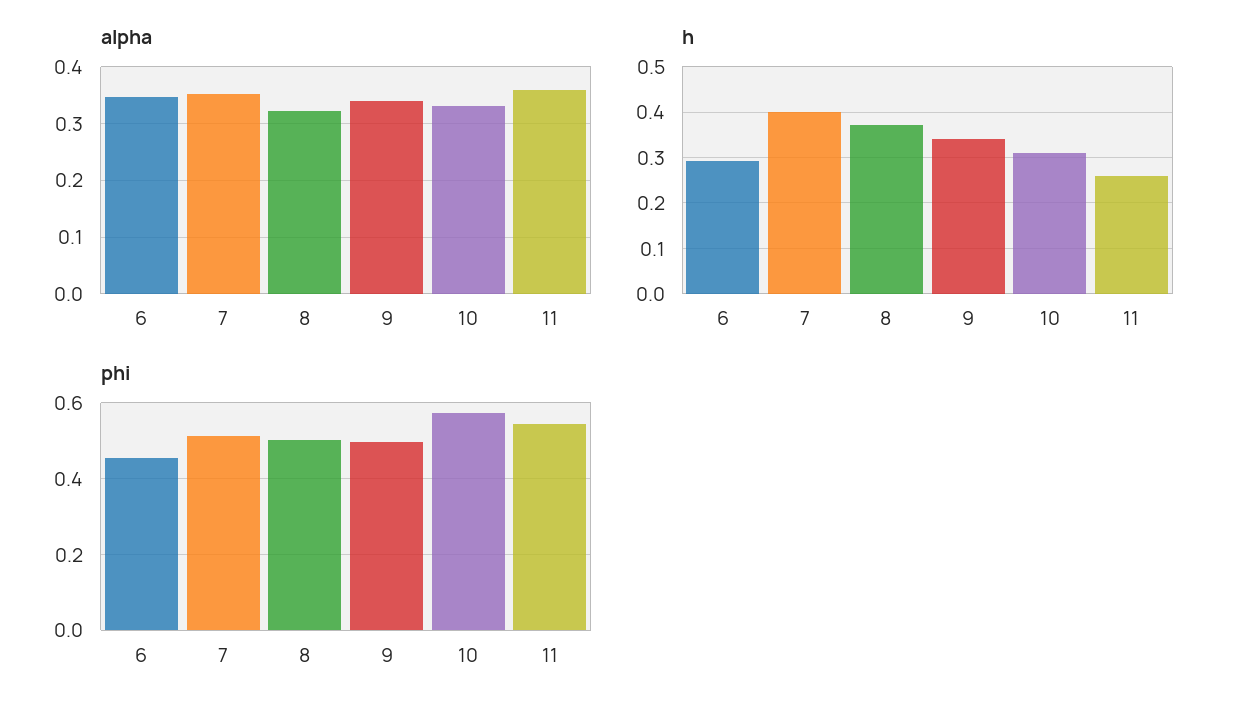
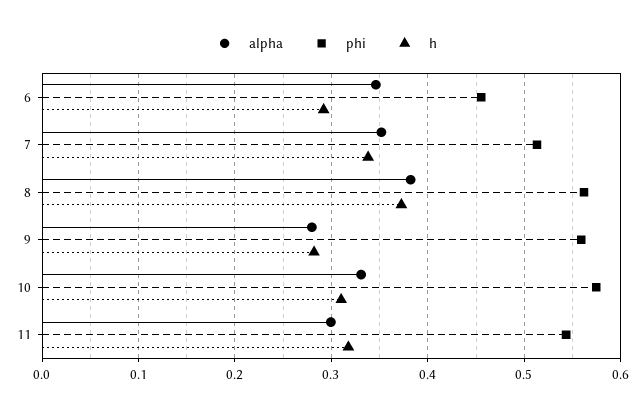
  {
    "alpha": {
      "6": 0.35,
      "7": 0.35,
-     "8": 0.32,
+     "8": 0.38,
-     "9": 0.34,
+     "9": 0.28,
      "10": 0.33,
-     "11": 0.36
+     "11": 0.3
    },
    "h": {
      "6": 0.29,
-     "7": 0.4,
+     "7": 0.34,
      "8": 0.37,
-     "9": 0.34,
+     "9": 0.28,
      "10": 0.31,
-     "11": 0.26
+     "11": 0.32
    },
    "phi": {
      "6": 0.46,
      "7": 0.51,
-     "8": 0.5,
+     "8": 0.56,
-     "9": 0.5,
+     "9": 0.56,
      "10": 0.57,
      "11": 0.54
    }
  }

